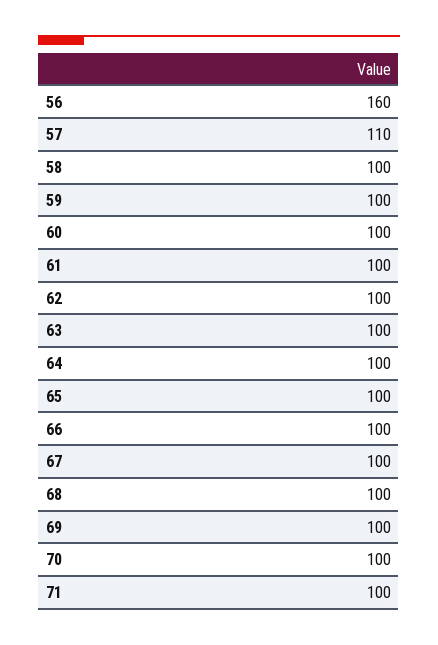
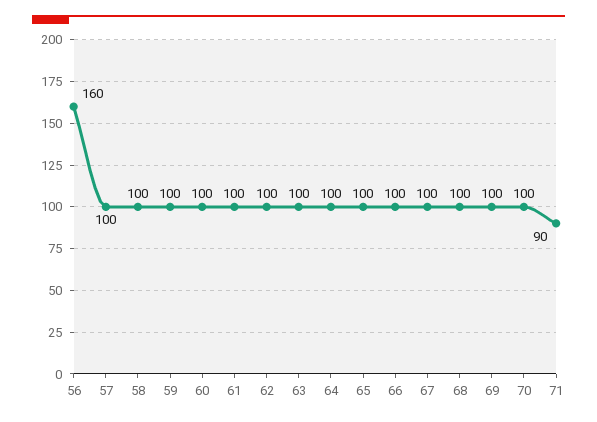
  {
    "56": 160,
-   "57": 110,
+   "57": 100,
    "58": 100,
    "59": 100,
    "60": 100,
    "61": 100,
    "62": 100,
    "63": 100,
    "64": 100,
    "65": 100,
    "66": 100,
    "67": 100,
    "68": 100,
    "69": 100,
    "70": 100,
-   "71": 100
+   "71": 90
  }

